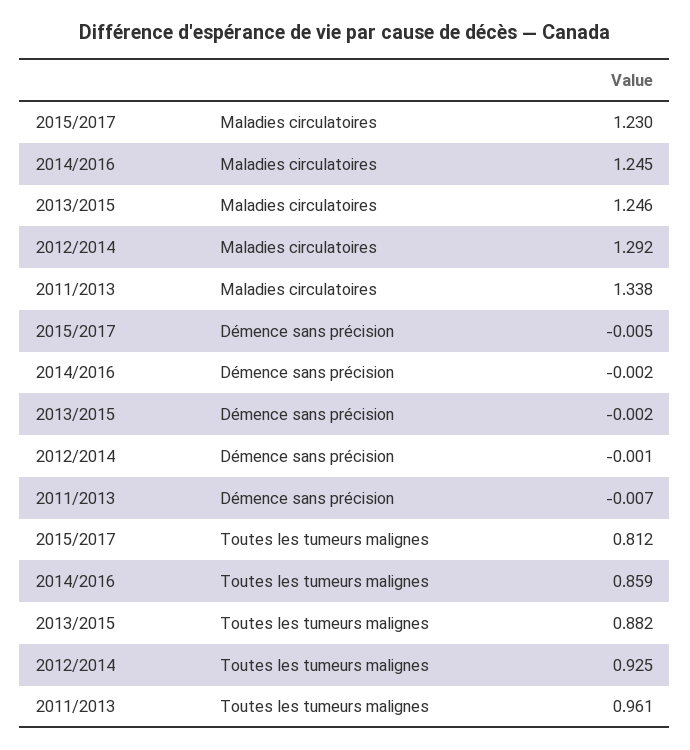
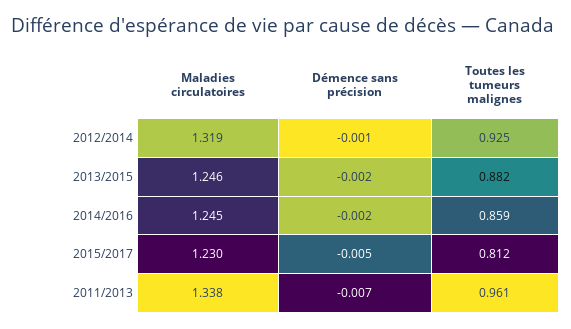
  {
    "2015/2017": {
      "Maladies circulatoires": 1.23,
      "Démence sans précision": -0.005,
      "Toutes les tumeurs malignes": 0.812
    },
    "2014/2016": {
      "Maladies circulatoires": 1.245,
      "Démence sans précision": -0.002,
      "Toutes les tumeurs malignes": 0.859
    },
    "2013/2015": {
      "Maladies circulatoires": 1.246,
      "Démence sans précision": -0.002,
      "Toutes les tumeurs malignes": 0.882
    },
    "2012/2014": {
-     "Maladies circulatoires": 1.292,
+     "Maladies circulatoires": 1.319,
      "Démence sans précision": -0.001,
      "Toutes les tumeurs malignes": 0.925
    },
    "2011/2013": {
      "Maladies circulatoires": 1.338,
      "Démence sans précision": -0.007,
      "Toutes les tumeurs malignes": 0.961
    }
  }

